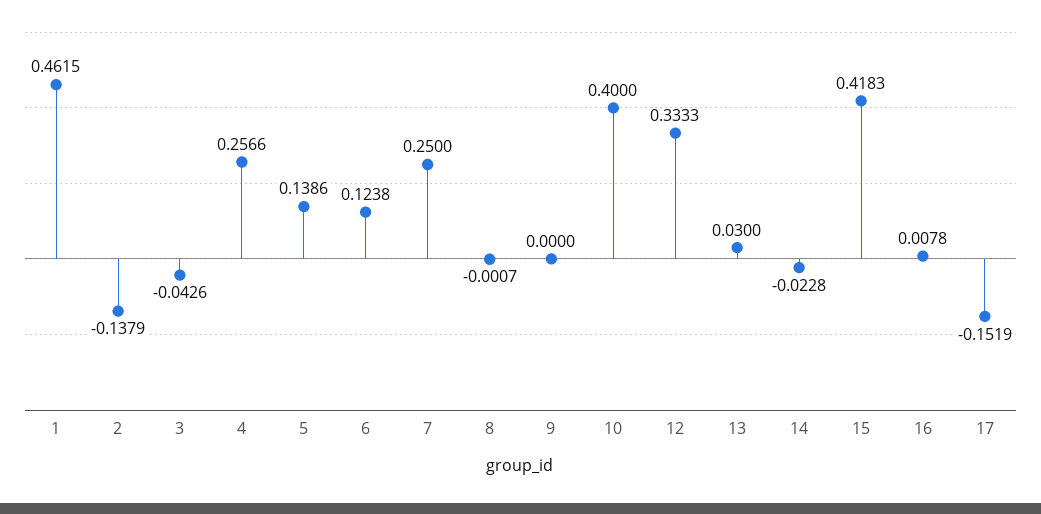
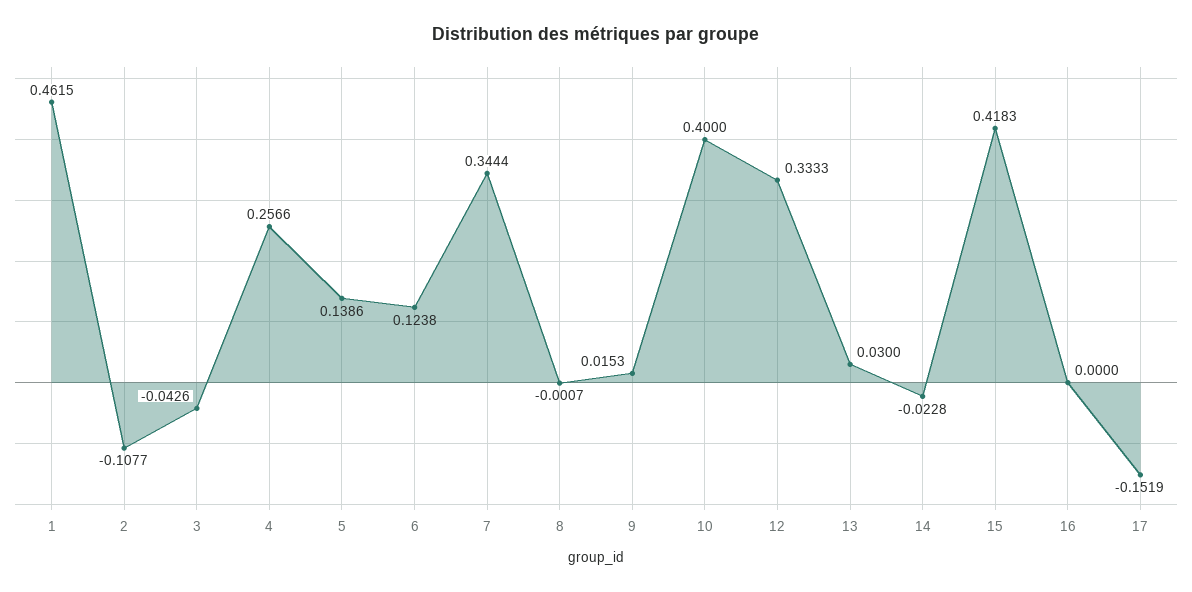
  {
    "1": 0.4615,
-   "2": -0.1379,
+   "2": -0.1077,
    "3": -0.0426,
    "4": 0.2566,
    "5": 0.1386,
    "6": 0.1238,
-   "7": 0.25,
+   "7": 0.3444,
    "8": -0.0007,
-   "9": 0,
+   "9": 0.0153,
    "10": 0.4,
    "12": 0.3333,
    "13": 0.03,
    "14": -0.0228,
    "15": 0.4183,
-   "16": 0.0078,
+   "16": 0,
    "17": -0.1519
  }

